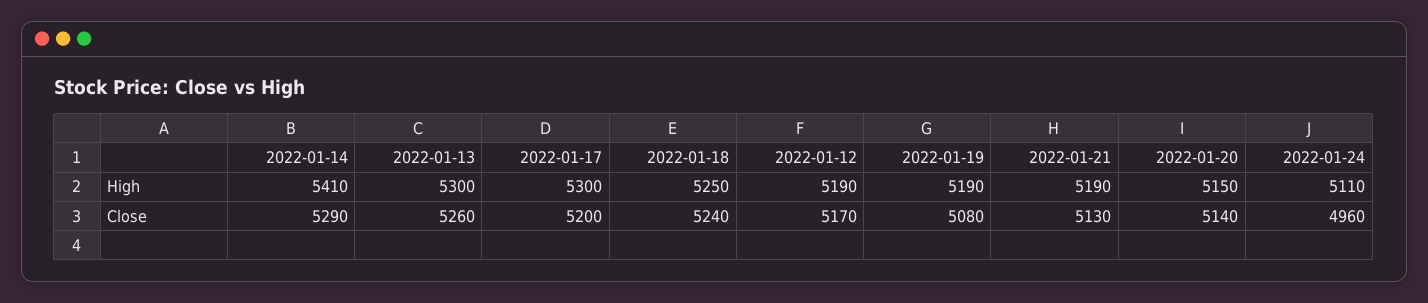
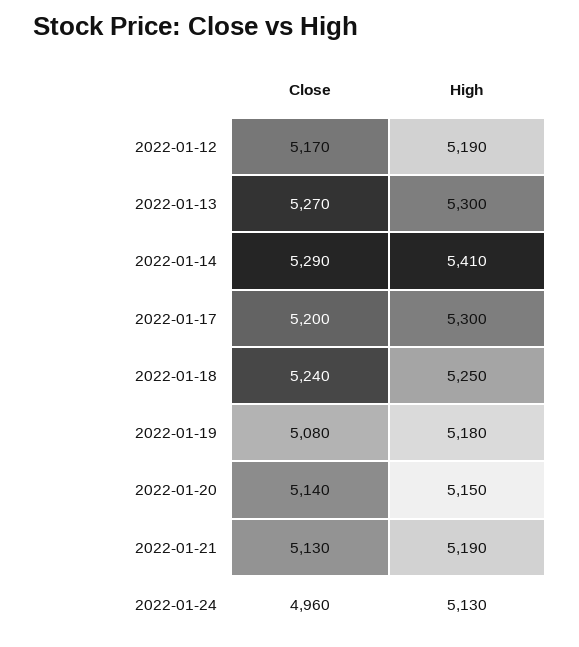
  {
    "2022-01-14": {
      "High": 5410,
      "Close": 5290
    },
    "2022-01-13": {
      "High": 5300,
-     "Close": 5260
+     "Close": 5270
    },
    "2022-01-17": {
      "High": 5300,
      "Close": 5200
    },
    "2022-01-18": {
      "High": 5250,
      "Close": 5240
    },
    "2022-01-12": {
      "High": 5190,
      "Close": 5170
    },
    "2022-01-19": {
-     "High": 5190,
+     "High": 5180,
      "Close": 5080
    },
    "2022-01-21": {
      "High": 5190,
      "Close": 5130
    },
    "2022-01-20": {
      "High": 5150,
      "Close": 5140
    },
    "2022-01-24": {
-     "High": 5110,
+     "High": 5130,
      "Close": 4960
    }
  }

